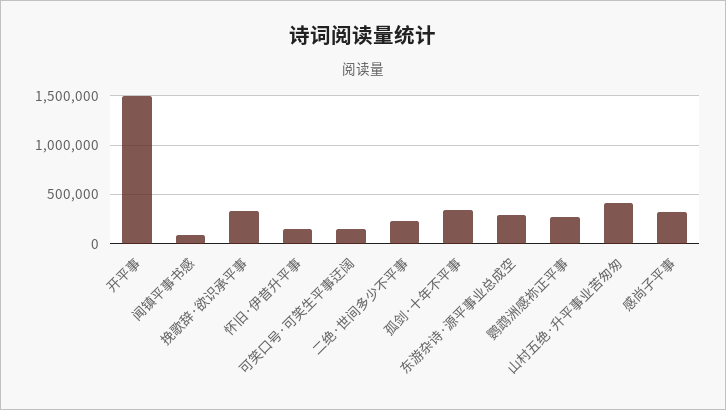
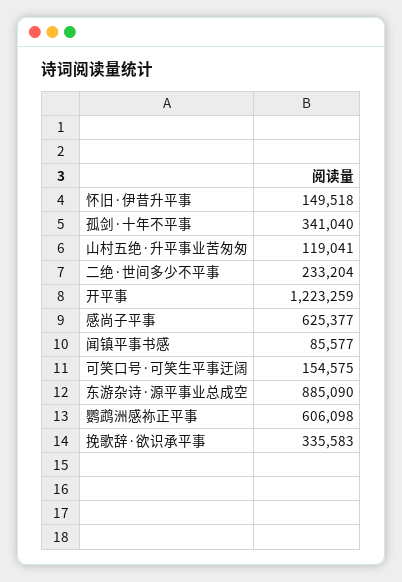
  {
-   "开平事": 1500000,
+   "开平事": 1223259,
    "闻镇平事书感": 85577,
    "挽歌辞·欲识承平事": 335583,
    "怀旧·伊昔升平事": 149518,
    "可笑口号·可笑生平事迂阔": 154575,
    "二绝·世间多少不平事": 233204,
    "孤剑·十年不平事": 341040,
-   "东游杂诗·源平事业总成空": 300000,
+   "东游杂诗·源平事业总成空": 885090,
-   "鹦鹉洲感祢正平事": 300000,
+   "鹦鹉洲感祢正平事": 606098,
-   "山村五绝·升平事业苦匆匆": 400000,
+   "山村五绝·升平事业苦匆匆": 119041,
-   "感尚子平事": 300000
+   "感尚子平事": 625377
  }

